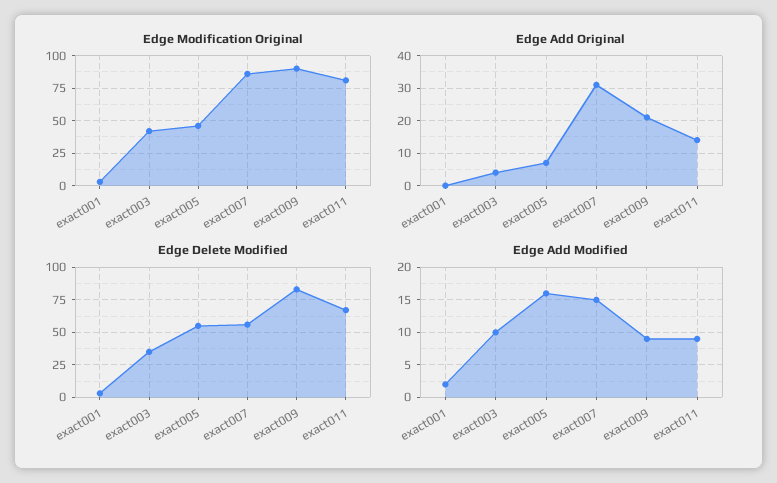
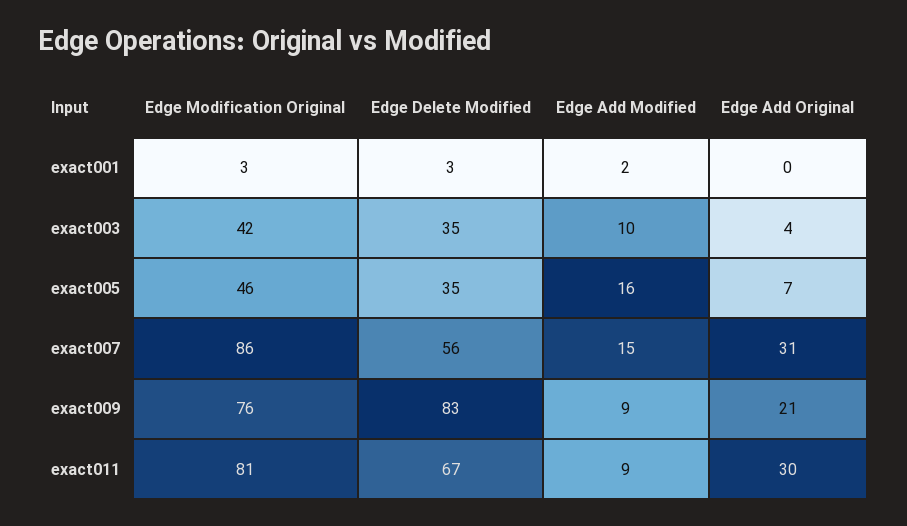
  {
    "Edge Modification Original": {
      "exact001": 3,
      "exact003": 42,
      "exact005": 46,
      "exact007": 86,
-     "exact009": 90,
+     "exact009": 76,
      "exact011": 81
    },
    "Edge Add Original": {
      "exact001": 0,
      "exact003": 4,
      "exact005": 7,
      "exact007": 31,
      "exact009": 21,
-     "exact011": 15
+     "exact011": 30
    },
    "Edge Delete Modified": {
      "exact001": 3,
      "exact003": 35,
-     "exact005": 55,
+     "exact005": 35,
      "exact007": 56,
      "exact009": 83,
      "exact011": 67
    },
    "Edge Add Modified": {
      "exact001": 2,
      "exact003": 10,
      "exact005": 16,
      "exact007": 15,
      "exact009": 9,
      "exact011": 9
    }
  }

